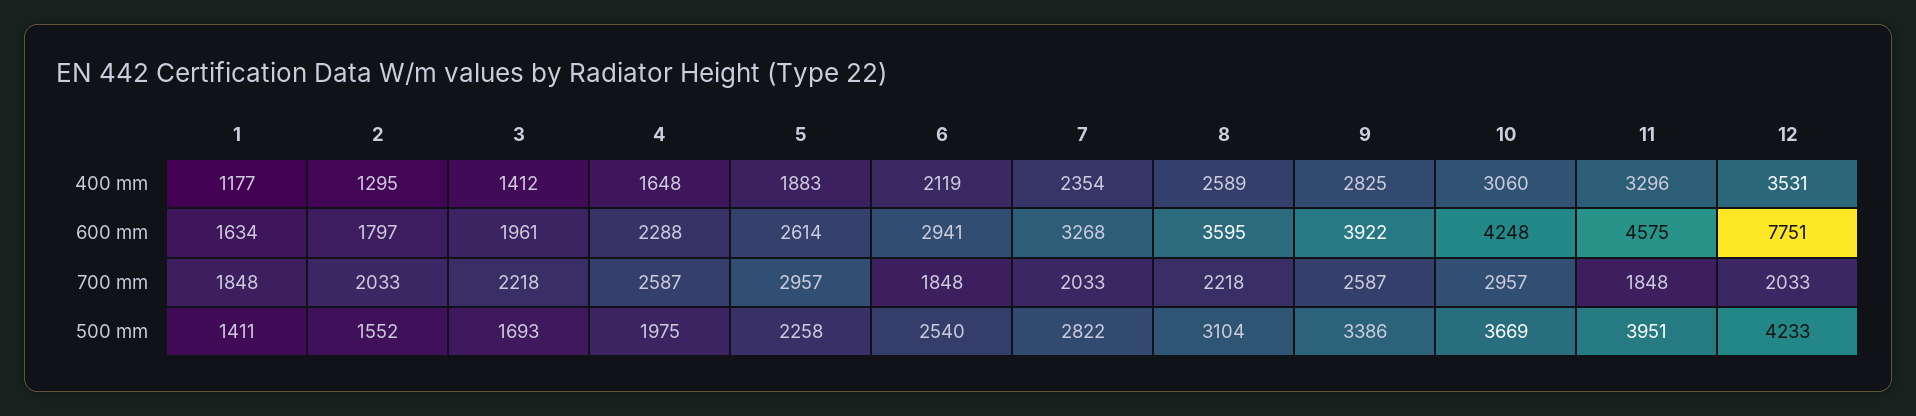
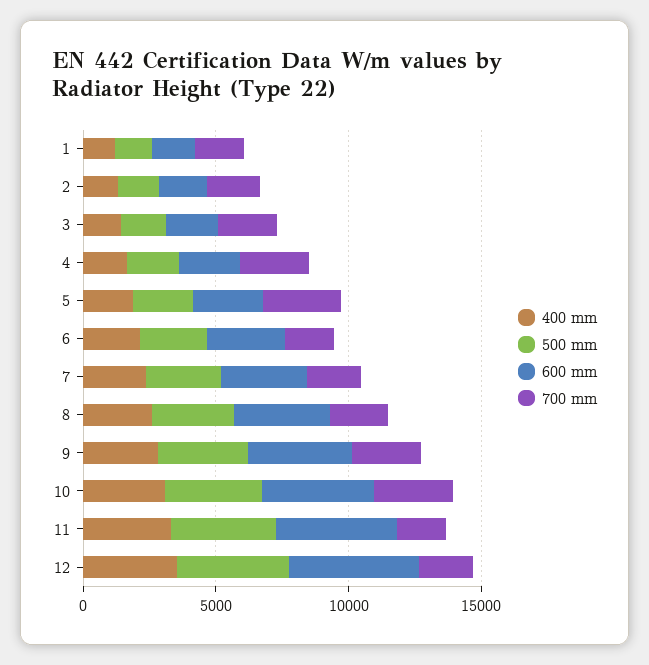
  {
    "400 mm": {
      "1": 1177,
      "2": 1295,
      "3": 1412,
      "4": 1648,
      "5": 1883,
      "6": 2119,
      "7": 2354,
      "8": 2589,
      "9": 2825,
      "10": 3060,
      "11": 3296,
      "12": 3531
    },
    "600 mm": {
      "1": 1634,
      "2": 1797,
      "3": 1961,
      "4": 2288,
      "5": 2614,
      "6": 2941,
      "7": 3268,
      "8": 3595,
      "9": 3922,
      "10": 4248,
      "11": 4575,
-     "12": 7751
+     "12": 5000
    },
    "700 mm": {
      "1": 1848,
      "2": 2033,
      "3": 2218,
      "4": 2587,
      "5": 2957,
      "6": 1848,
      "7": 2033,
      "8": 2218,
      "9": 2587,
      "10": 2957,
      "11": 1848,
      "12": 2033
    },
    "500 mm": {
      "1": 1411,
      "2": 1552,
      "3": 1693,
      "4": 1975,
      "5": 2258,
      "6": 2540,
      "7": 2822,
      "8": 3104,
      "9": 3386,
      "10": 3669,
      "11": 3951,
      "12": 4233
    }
  }

